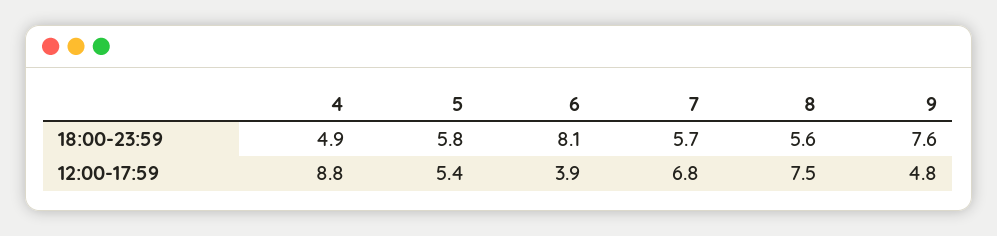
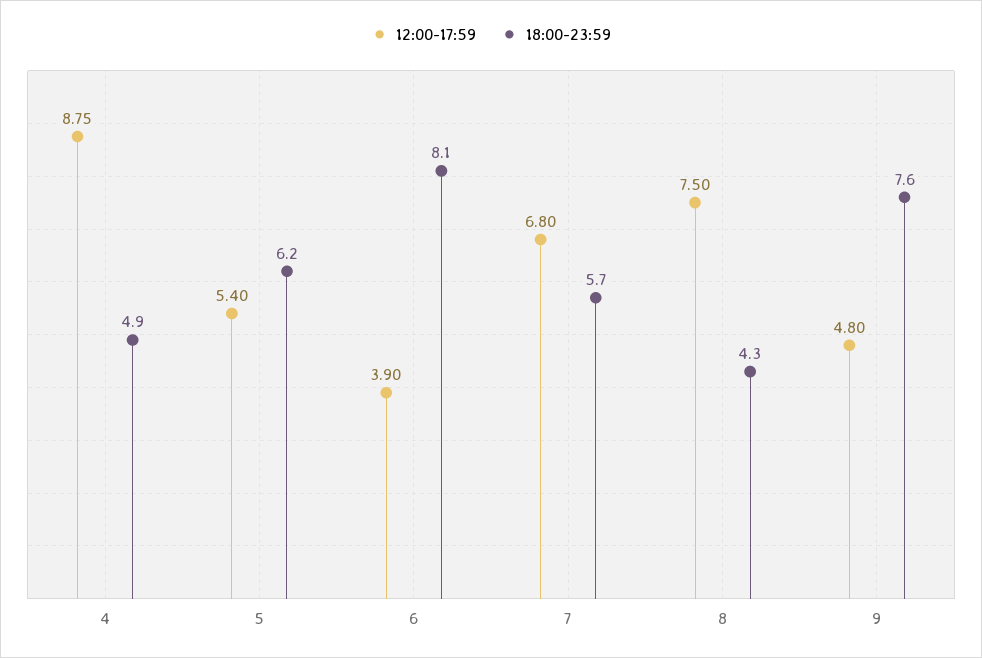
  {
    "18:00-23:59": {
      "4": 4.9,
-     "5": 5.8,
+     "5": 6.2,
      "6": 8.1,
      "7": 5.7,
-     "8": 5.6,
+     "8": 4.3,
      "9": 7.6
    },
    "12:00-17:59": {
      "4": 8.75,
      "5": 5.4,
      "6": 3.9,
      "7": 6.8,
      "8": 7.5,
      "9": 4.8
    }
  }

